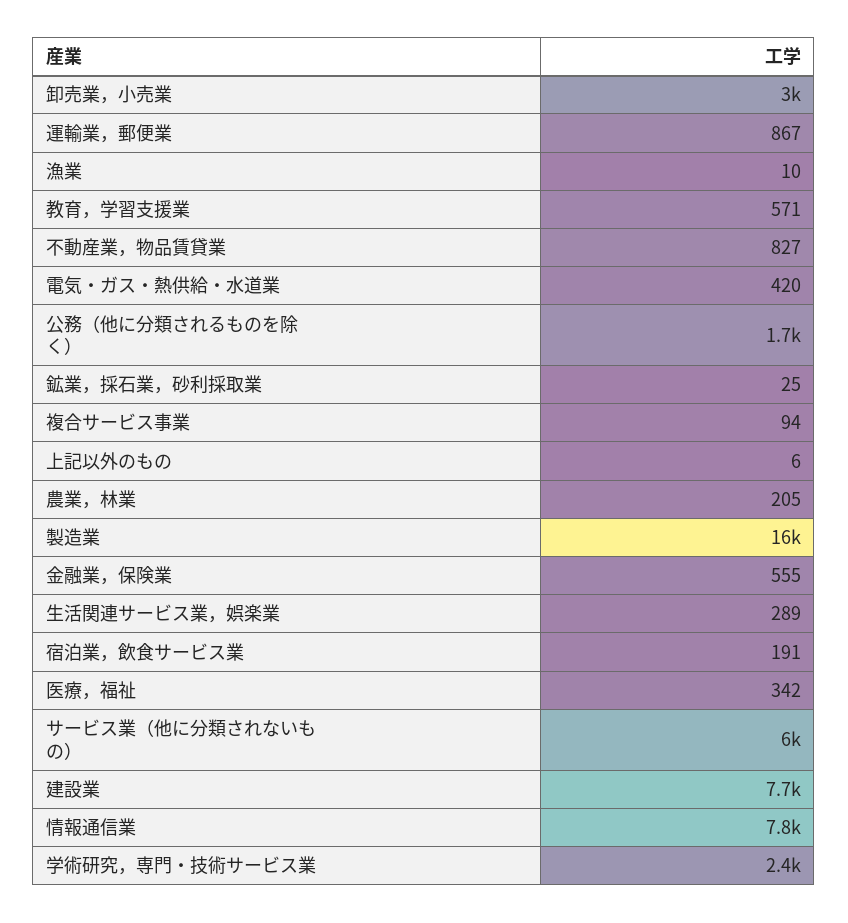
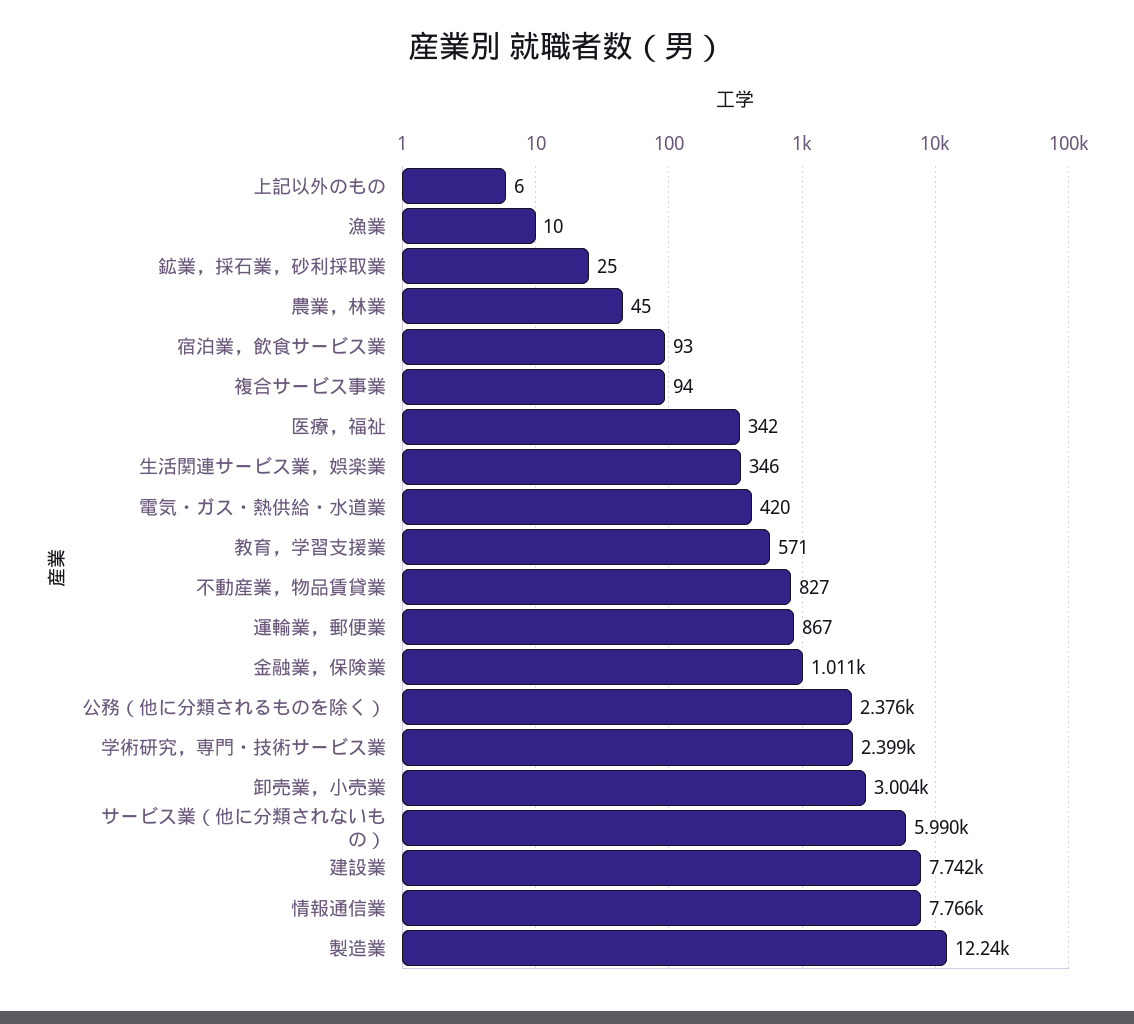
  {
    "卸売業，小売業": 3004,
    "運輸業，郵便業": 867,
    "漁業": 10,
    "教育，学習支援業": 571,
    "不動産業，物品賃貸業": 827,
    "電気・ガス・熱供給・水道業": 420,
-   "公務（他に分類されるものを除く）": 1700,
+   "公務（他に分類されるものを除く）": 2376,
    "鉱業，採石業，砂利採取業": 25,
    "複合サービス事業": 94,
    "上記以外のもの": 6,
-   "農業，林業": 205,
+   "農業，林業": 45,
-   "製造業": 16000,
+   "製造業": 12240,
-   "金融業，保険業": 555,
+   "金融業，保険業": 1011,
-   "生活関連サービス業，娯楽業": 289,
+   "生活関連サービス業，娯楽業": 346,
-   "宿泊業，飲食サービス業": 191,
+   "宿泊業，飲食サービス業": 93,
    "医療，福祉": 342,
    "サービス業（他に分類されないもの）": 5990,
    "建設業": 7742,
    "情報通信業": 7766,
    "学術研究，専門・技術サービス業": 2399
  }

